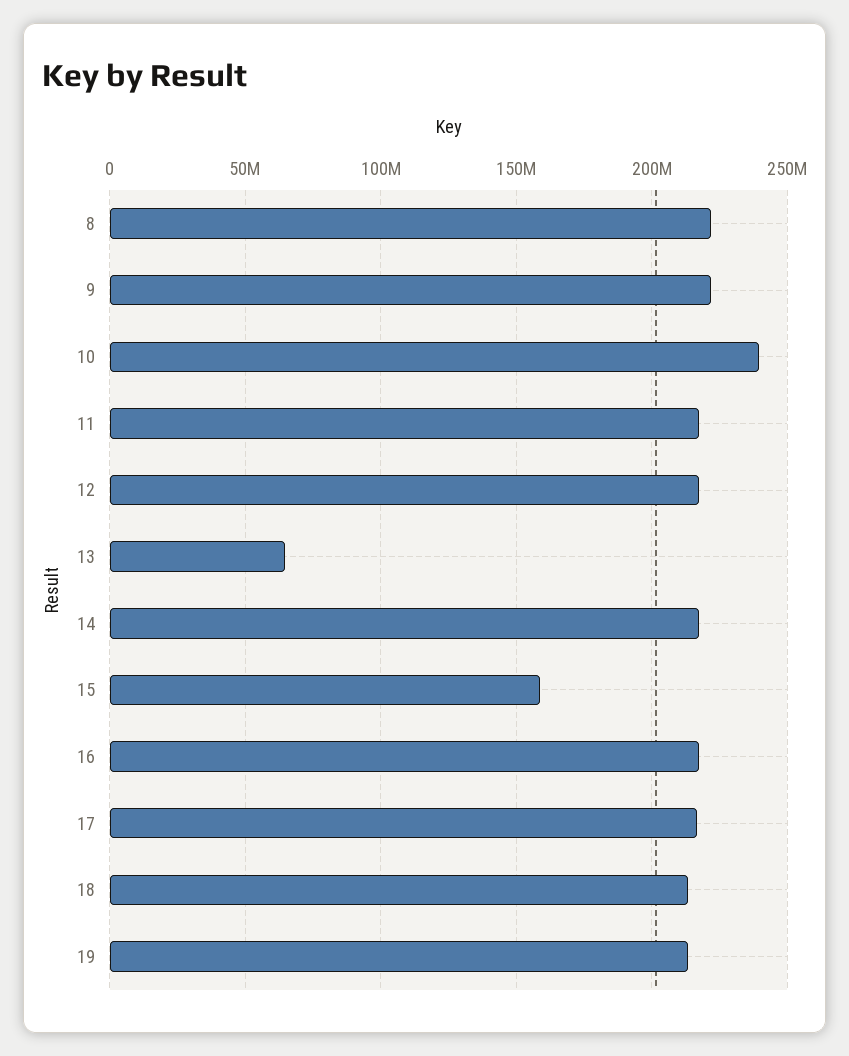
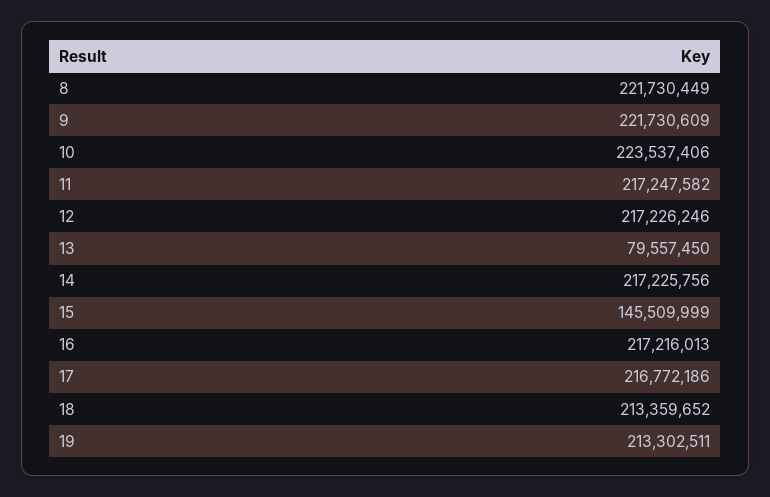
  {
    "8": 221730449,
    "9": 221730609,
-   "10": 240000000,
+   "10": 223537406,
    "11": 217247582,
    "12": 217226246,
-   "13": 65000000,
+   "13": 79557450,
    "14": 217225756,
-   "15": 160000000,
+   "15": 145509999,
    "16": 217216013,
    "17": 216772186,
    "18": 213359652,
    "19": 213302511
  }

